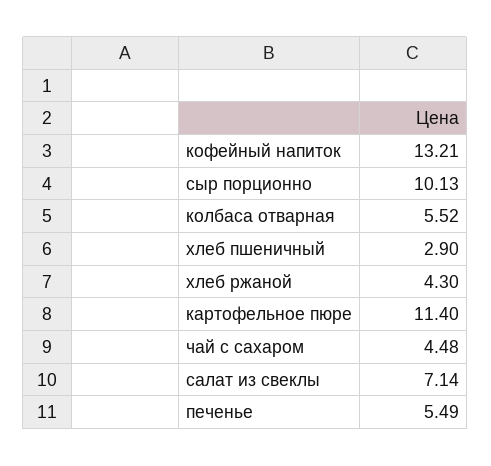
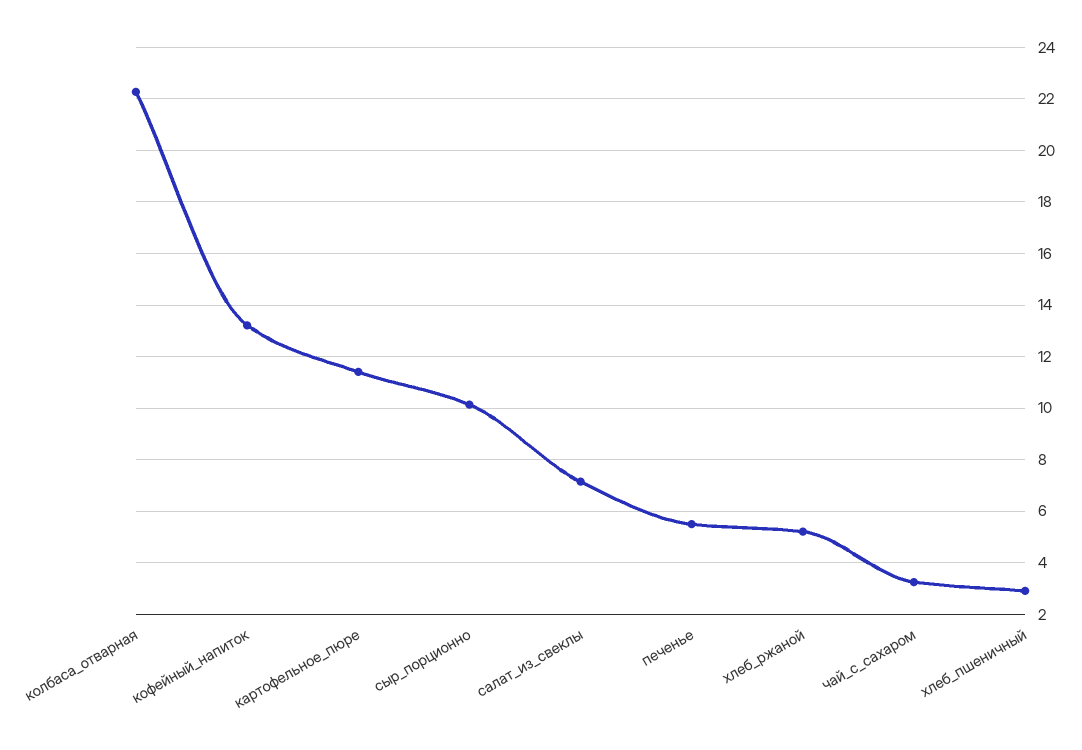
  {
    "кофейный напиток": 13.21,
    "сыр порционно": 10.13,
-   "колбаса отварная": 5.52,
+   "колбаса отварная": 22.25,
    "хлеб пшеничный": 2.9,
-   "хлеб ржаной": 4.3,
+   "хлеб ржаной": 5.25,
    "картофельное пюре": 11.4,
-   "чай с сахаром": 4.48,
+   "чай с сахаром": 3.25,
    "салат из свеклы": 7.14,
    "печенье": 5.49
  }

